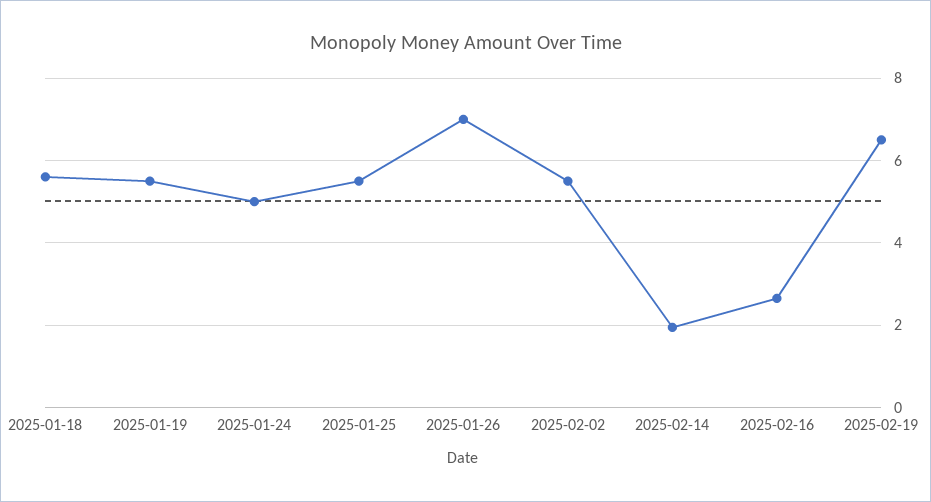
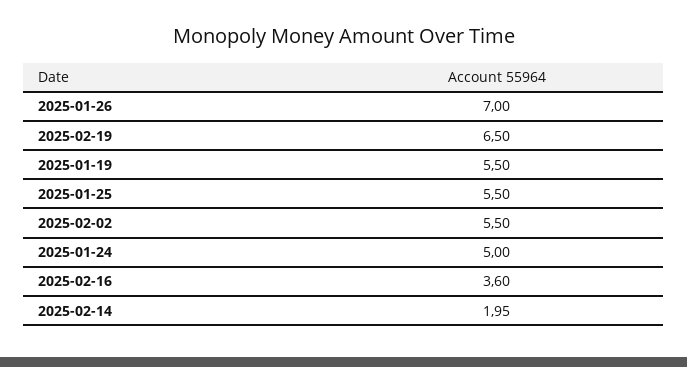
  {
-   "2025-01-18": 5.6,
    "2025-01-19": 5.5,
    "2025-01-24": 5,
    "2025-01-25": 5.5,
    "2025-01-26": 7,
    "2025-02-02": 5.5,
    "2025-02-14": 1.95,
-   "2025-02-16": 2.6,
+   "2025-02-16": 3.6,
    "2025-02-19": 6.5
  }

